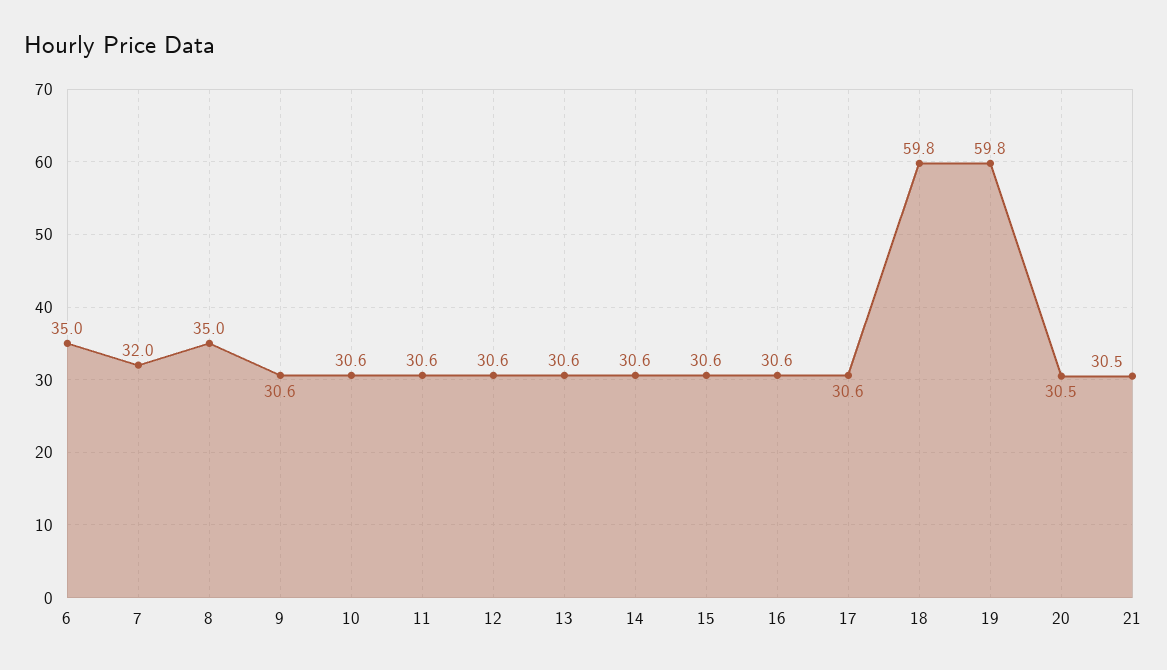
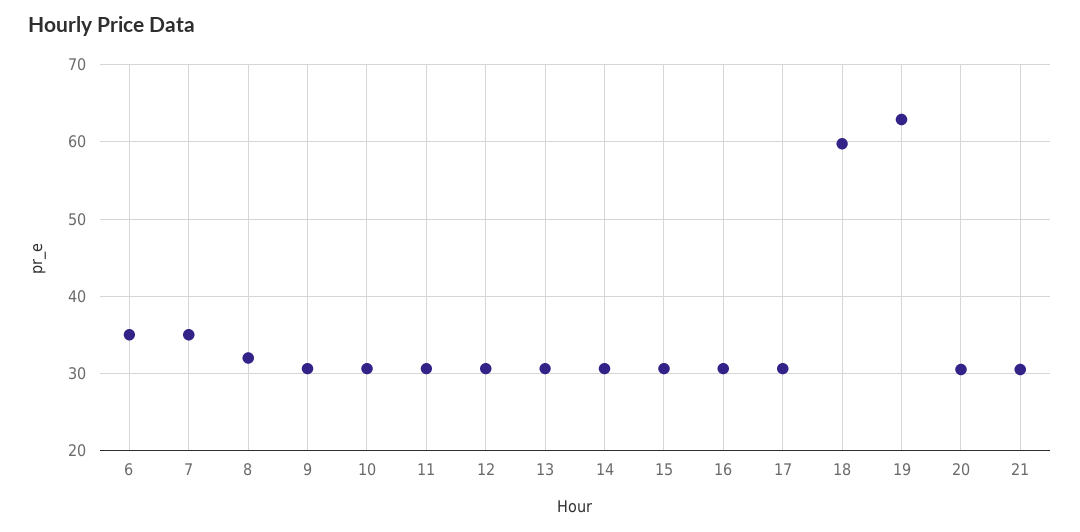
  {
    "6": 35,
-   "7": 32,
+   "7": 35,
-   "8": 35,
+   "8": 32,
    "9": 30.6,
    "10": 30.6,
    "11": 30.6,
    "12": 30.6,
    "13": 30.6,
    "14": 30.6,
    "15": 30.6,
    "16": 30.6,
    "17": 30.6,
    "18": 59.8,
-   "19": 59.8,
+   "19": 63,
    "20": 30.5,
    "21": 30.5
  }

